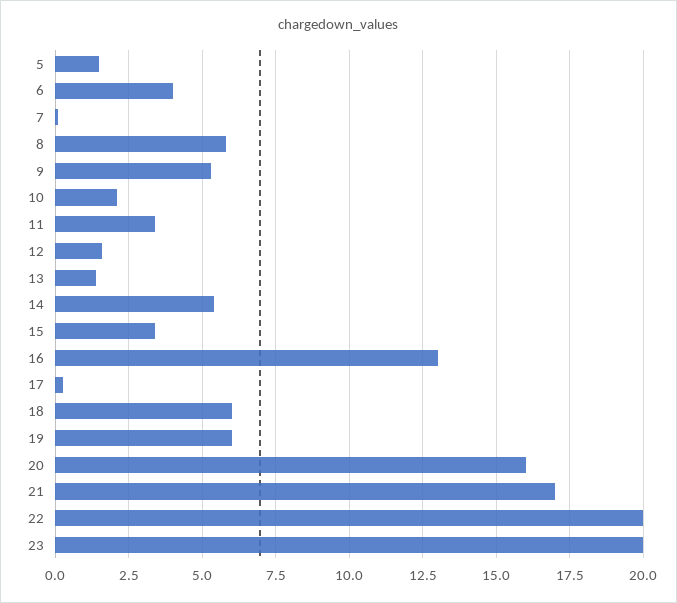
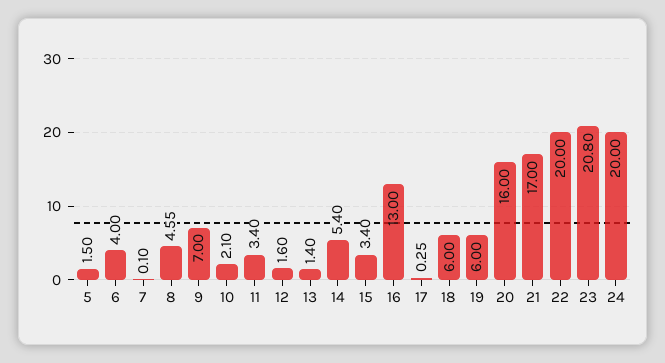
  {
    "5": 1.5,
    "6": 4,
    "7": 0.1,
-   "8": 5.75,
+   "8": 4.55,
-   "9": 5.25,
+   "9": 7,
    "10": 2.1,
    "11": 3.4,
    "12": 1.6,
    "13": 1.4,
    "14": 5.4,
    "15": 3.4,
    "16": 13,
    "17": 0.25,
    "18": 6,
    "19": 6,
    "20": 16,
    "21": 17,
    "22": 20,
-   "23": 20
+   "23": 20.8,
+   "24": 20
  }

